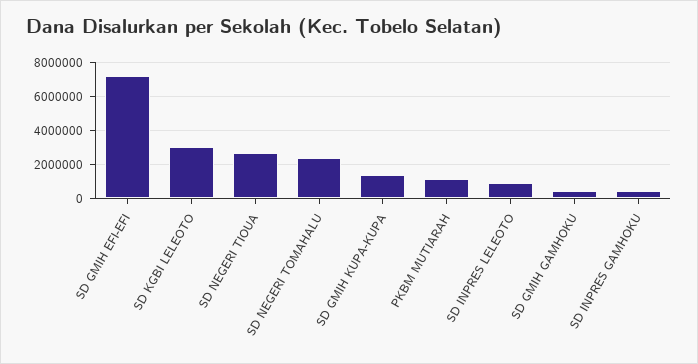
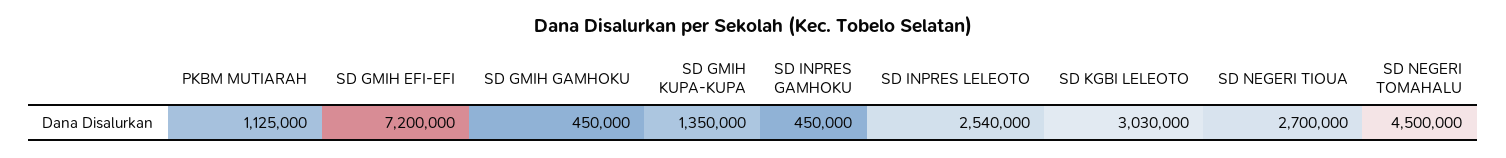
  {
    "SD GMIH EFI-EFI": 7200000,
    "SD KGBI LELEOTO": 3030000,
    "SD NEGERI TIOUA": 2700000,
-   "SD NEGERI TOMAHALU": 2500000,
+   "SD NEGERI TOMAHALU": 4500000,
    "SD GMIH KUPA-KUPA": 1350000,
    "PKBM MUTIARAH": 1125000,
-   "SD INPRES LELEOTO": 1000000,
+   "SD INPRES LELEOTO": 2540000,
    "SD GMIH GAMHOKU": 450000,
    "SD INPRES GAMHOKU": 450000
  }

